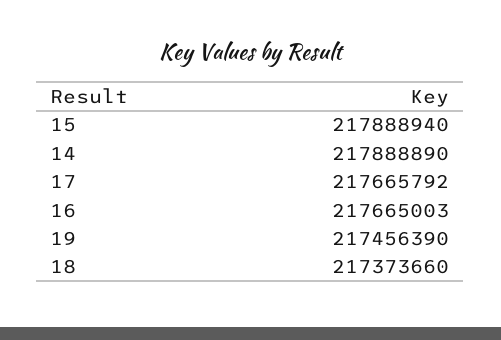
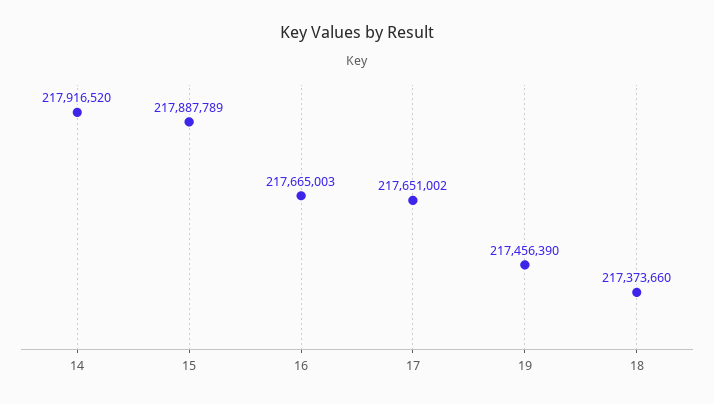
  {
-   "15": 217888940,
+   "15": 217887789,
-   "14": 217888890,
+   "14": 217916520,
-   "17": 217665792,
+   "17": 217651002,
    "16": 217665003,
    "19": 217456390,
    "18": 217373660
  }

